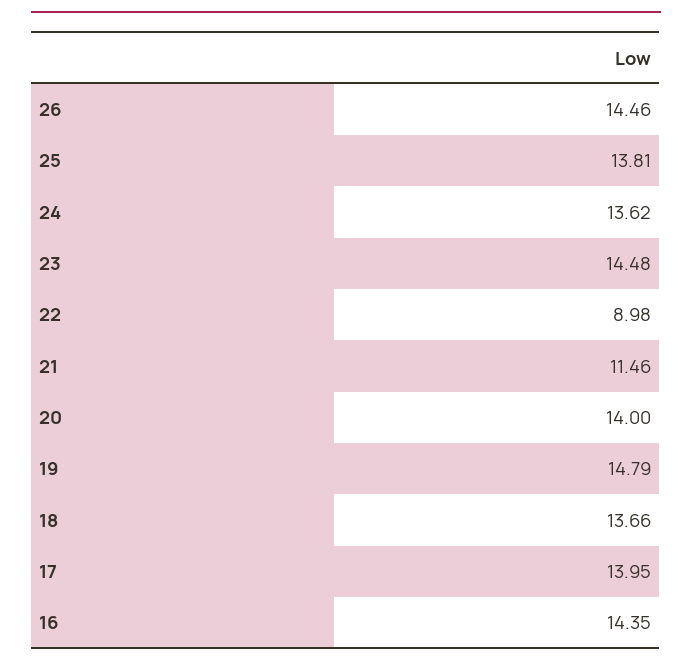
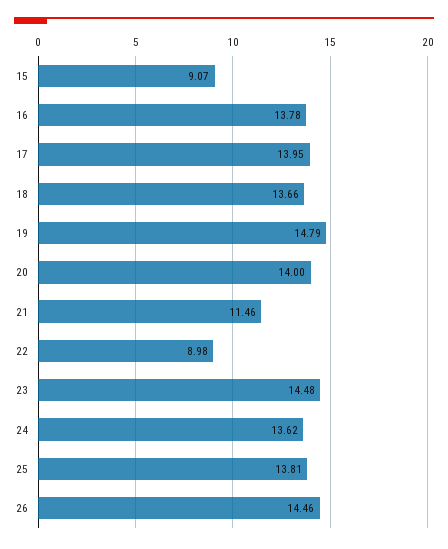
  {
    "26": 14.46,
    "25": 13.81,
    "24": 13.62,
    "23": 14.48,
    "22": 8.98,
    "21": 11.46,
    "20": 14,
    "19": 14.79,
    "18": 13.66,
    "17": 13.95,
-   "16": 14.35
+   "16": 13.78,
+   "15": 9.07
  }

